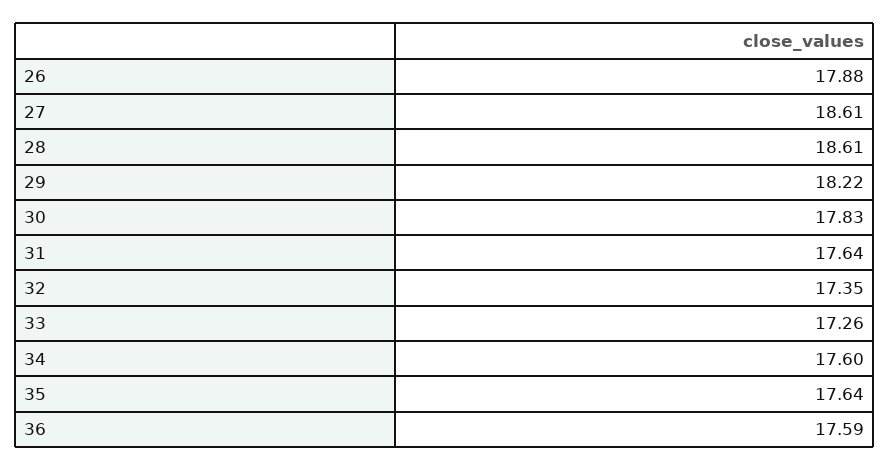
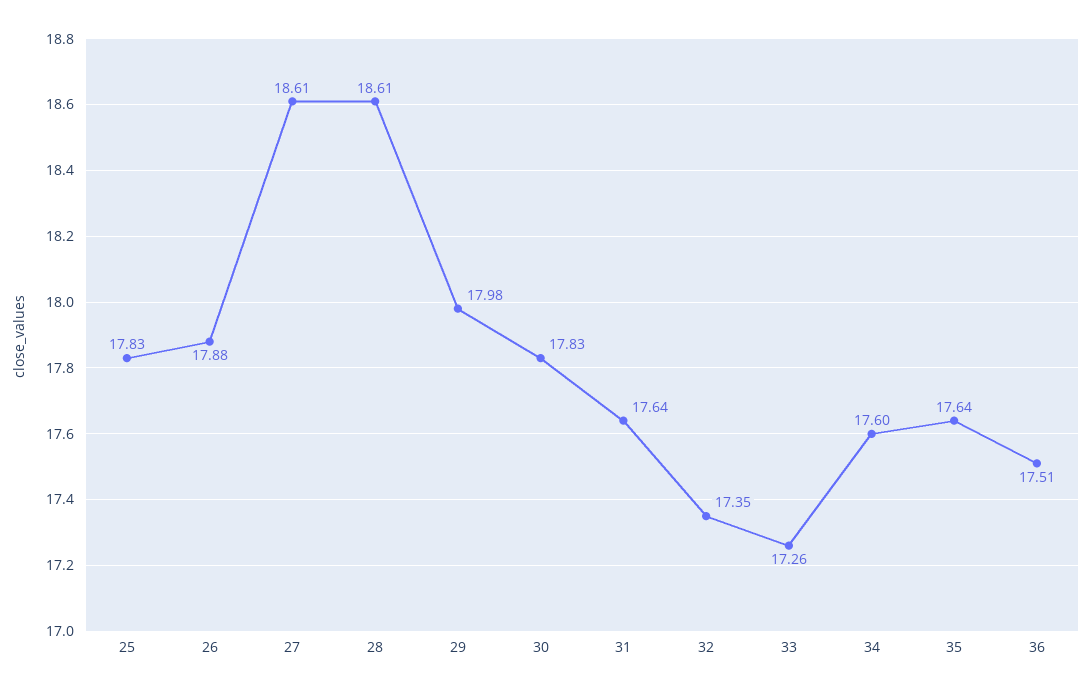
  {
    "26": 17.88,
    "27": 18.61,
    "28": 18.61,
-   "29": 18.22,
+   "29": 17.98,
    "30": 17.83,
    "31": 17.64,
    "32": 17.35,
    "33": 17.26,
    "34": 17.6,
    "35": 17.64,
-   "36": 17.59
+   "36": 17.51,
+   "25": 17.83
  }

